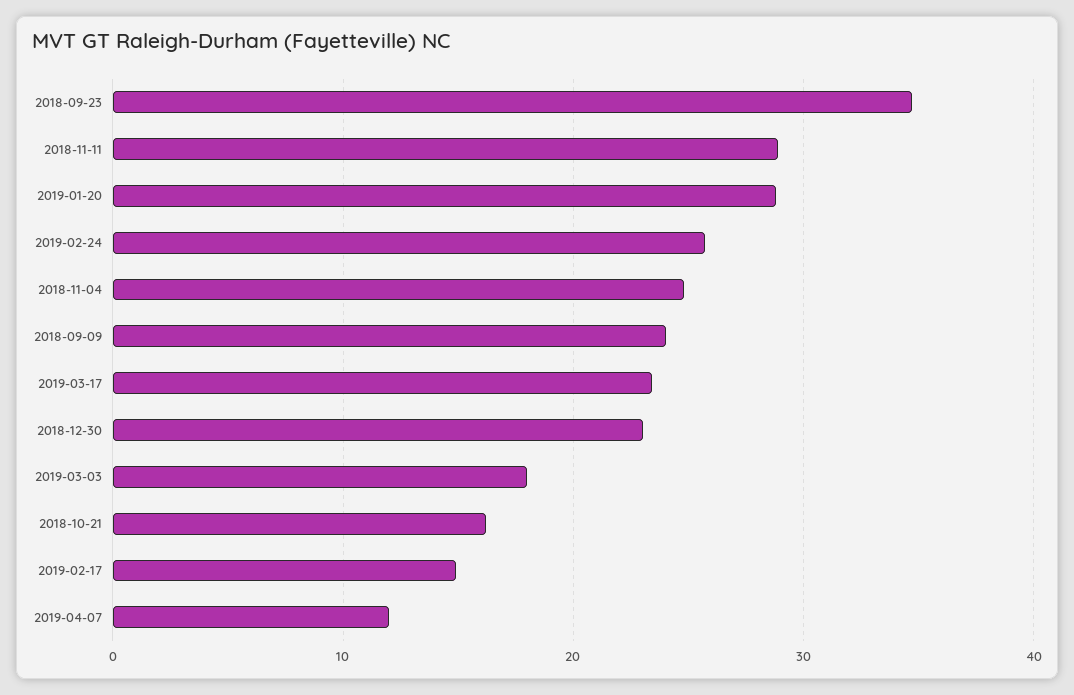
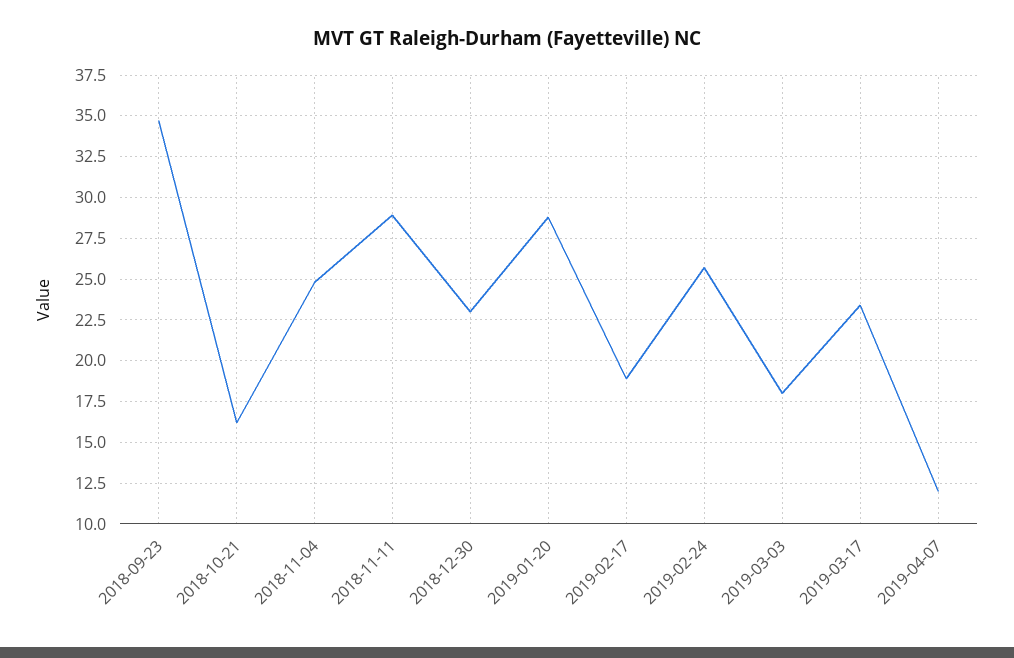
  {
    "2018-09-23": 34.5,
    "2018-11-11": 29,
    "2019-01-20": 29,
    "2019-02-24": 25.5,
    "2018-11-04": 25,
-   "2018-09-09": 24,
    "2019-03-17": 23.5,
    "2018-12-30": 23,
    "2019-03-03": 18,
    "2018-10-21": 16,
-   "2019-02-17": 15,
+   "2019-02-17": 19,
    "2019-04-07": 12
  }

